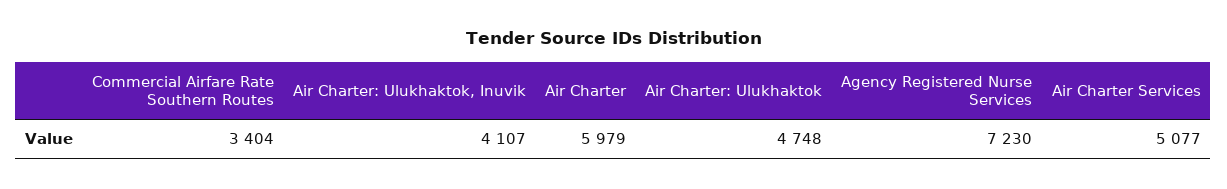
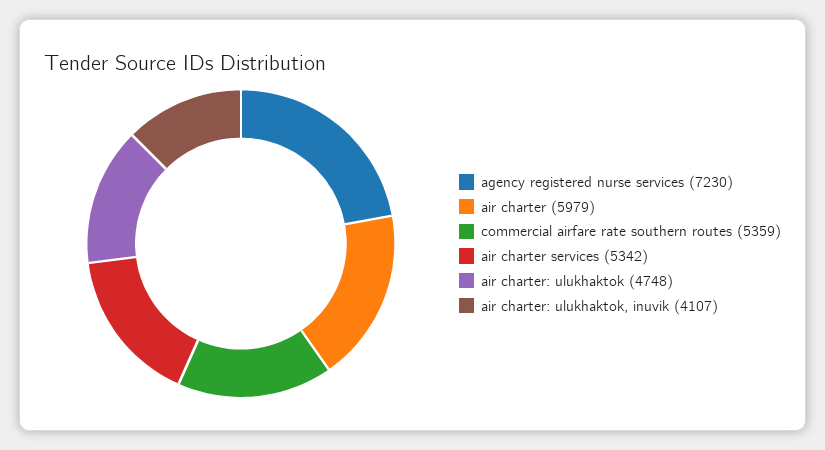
  {
-   "Commercial Airfare Rate Southern Routes": 3404,
+   "Commercial Airfare Rate Southern Routes": 5359,
    "Air Charter: Ulukhaktok, Inuvik": 4107,
    "Air Charter": 5979,
    "Air Charter: Ulukhaktok": 4748,
    "Agency Registered Nurse Services": 7230,
-   "Air Charter Services": 5077
+   "Air Charter Services": 5342
  }

